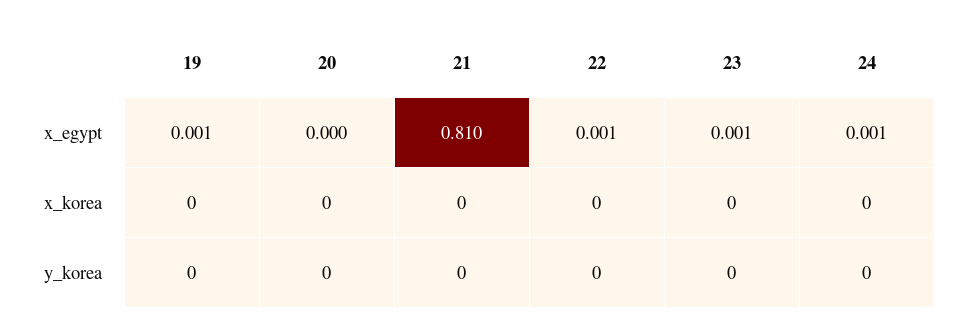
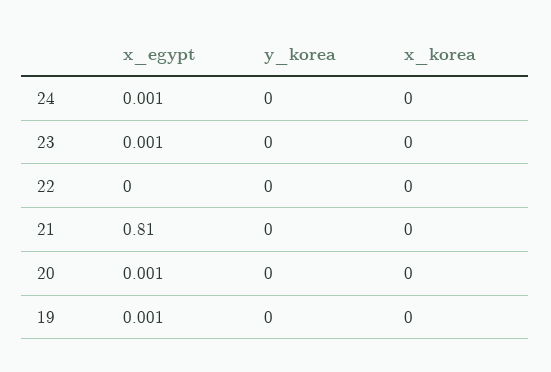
  {
    "19": {
      "x_egypt": 0.001,
      "x_korea": 0,
      "y_korea": 0
    },
    "20": {
-     "x_egypt": 0,
+     "x_egypt": 0.001,
      "x_korea": 0,
      "y_korea": 0
    },
    "21": {
      "x_egypt": 0.81,
      "x_korea": 0,
      "y_korea": 0
    },
    "22": {
-     "x_egypt": 0.001,
+     "x_egypt": 0,
      "x_korea": 0,
      "y_korea": 0
    },
    "23": {
      "x_egypt": 0.001,
      "x_korea": 0,
      "y_korea": 0
    },
    "24": {
      "x_egypt": 0.001,
      "x_korea": 0,
      "y_korea": 0
    }
  }

